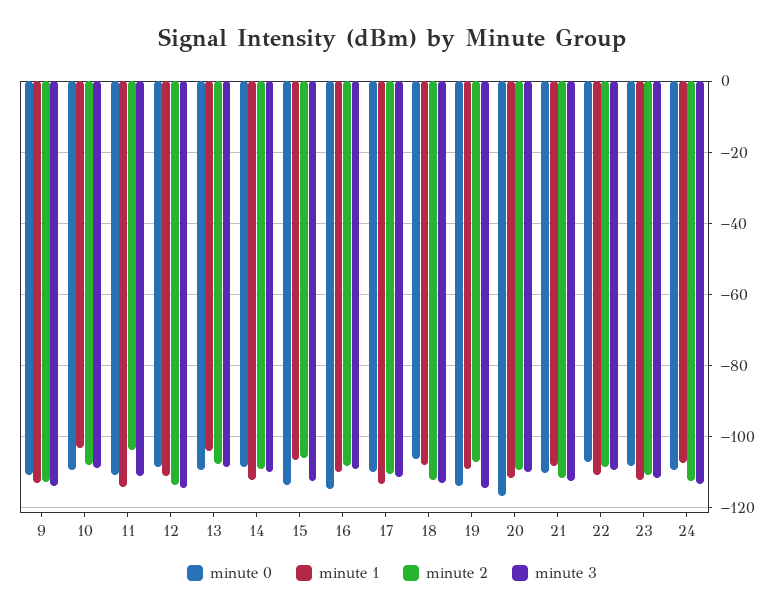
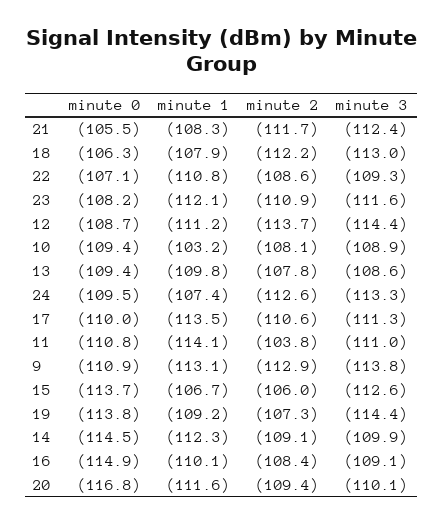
  {
    "minute 0": {
      "9": -110.9,
      "10": -109.4,
      "11": -110.8,
      "12": -108.7,
      "13": -109.4,
-     "14": -108,
+     "14": -114.5,
      "15": -113.7,
      "16": -114.9,
      "17": -110,
      "18": -106.3,
      "19": -113.8,
      "20": -116.8,
-     "21": -110,
+     "21": -105.5,
      "22": -107.1,
      "23": -108.2,
      "24": -109.5
    },
    "minute 1": {
      "9": -113.1,
      "10": -103.2,
      "11": -114.1,
      "12": -111.2,
-     "13": -104,
+     "13": -109.8,
      "14": -112.3,
      "15": -106.7,
      "16": -110.1,
      "17": -113.5,
      "18": -107.9,
      "19": -109.2,
      "20": -111.6,
      "21": -108.3,
      "22": -110.8,
      "23": -112.1,
      "24": -107.4
    },
    "minute 2": {
      "9": -112.9,
      "10": -108.1,
      "11": -103.8,
      "12": -113.7,
      "13": -107.8,
      "14": -109.1,
      "15": -106,
      "16": -108.4,
      "17": -110.6,
      "18": -112.2,
      "19": -107.3,
      "20": -109.4,
      "21": -111.7,
      "22": -108.6,
      "23": -110.9,
      "24": -112.6
    },
    "minute 3": {
      "9": -113.8,
      "10": -108.9,
      "11": -111,
      "12": -114.4,
      "13": -108.6,
      "14": -109.9,
      "15": -112.6,
      "16": -109.1,
      "17": -111.3,
      "18": -113,
      "19": -114.4,
      "20": -110.1,
      "21": -112.4,
      "22": -109.3,
      "23": -111.6,
      "24": -113.3
    }
  }

